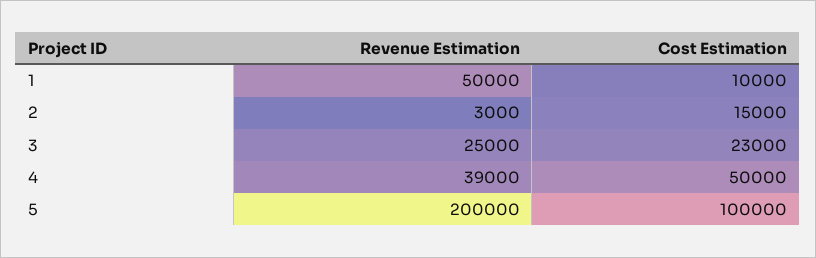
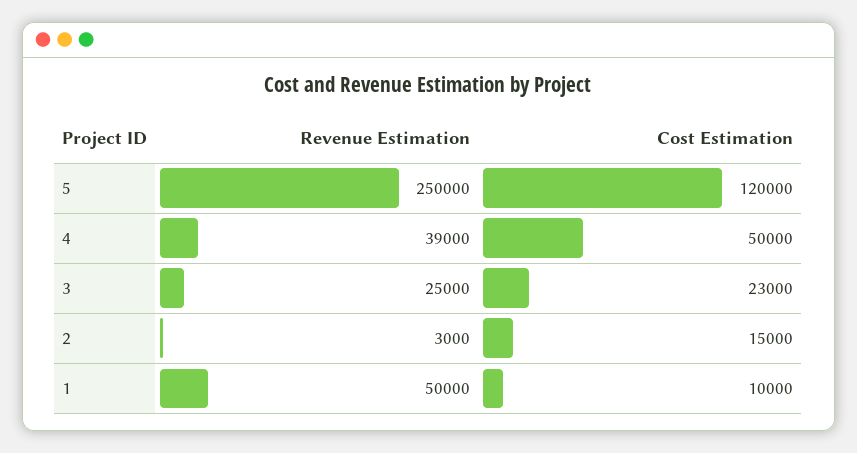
  {
    "Revenue Estimation": {
      "1": 50000,
      "2": 3000,
      "3": 25000,
      "4": 39000,
-     "5": 200000
+     "5": 250000
    },
    "Cost Estimation": {
      "1": 10000,
      "2": 15000,
      "3": 23000,
      "4": 50000,
-     "5": 100000
+     "5": 120000
    }
  }

